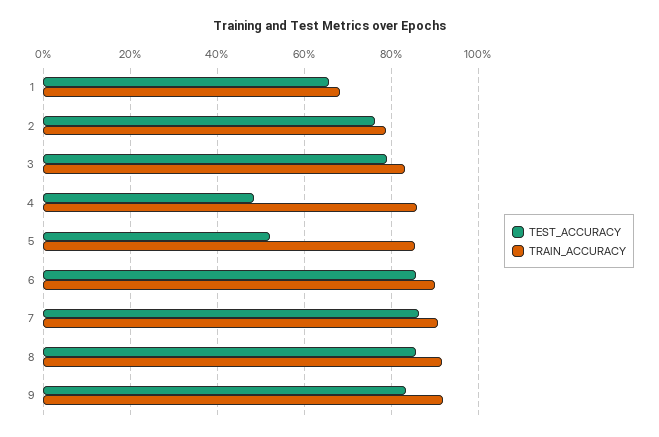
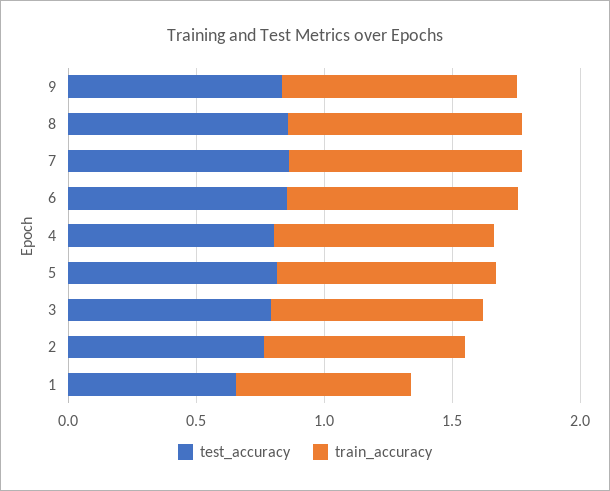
  {
    "TEST_ACCURACY": {
      "1": 0.66,
      "2": 0.76,
      "3": 0.8,
-     "4": 0.48,
+     "4": 0.8,
-     "5": 0.52,
+     "5": 0.8,
      "6": 0.86,
      "7": 0.86,
      "8": 0.86,
      "9": 0.84
    },
    "TRAIN_ACCURACY": {
      "1": 0.68,
      "2": 0.78,
      "3": 0.84,
      "4": 0.86,
      "5": 0.86,
      "6": 0.9,
      "7": 0.9,
      "8": 0.92,
      "9": 0.92
    }
  }

